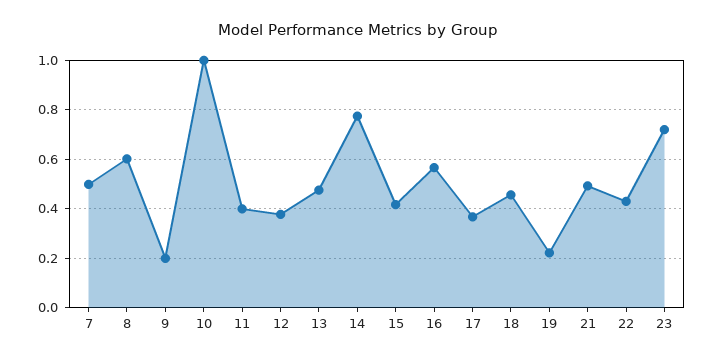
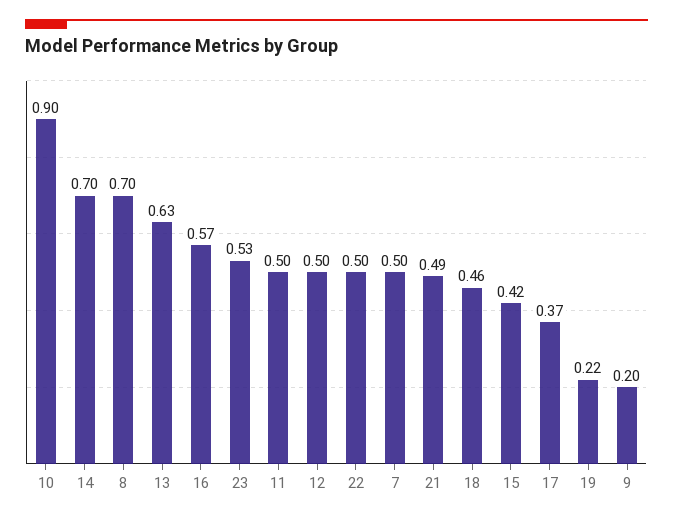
  {
    "7": 0.5,
-   "8": 0.6,
+   "8": 0.7,
    "9": 0.2,
-   "10": 1,
+   "10": 0.9,
-   "11": 0.4,
+   "11": 0.5,
-   "12": 0.375,
+   "12": 0.5,
-   "13": 0.475,
+   "13": 0.63,
-   "14": 0.775,
+   "14": 0.7,
    "15": 0.42,
    "16": 0.57,
    "17": 0.37,
    "18": 0.46,
    "19": 0.22,
    "21": 0.49,
-   "22": 0.425,
+   "22": 0.5,
-   "23": 0.725
+   "23": 0.53
  }

